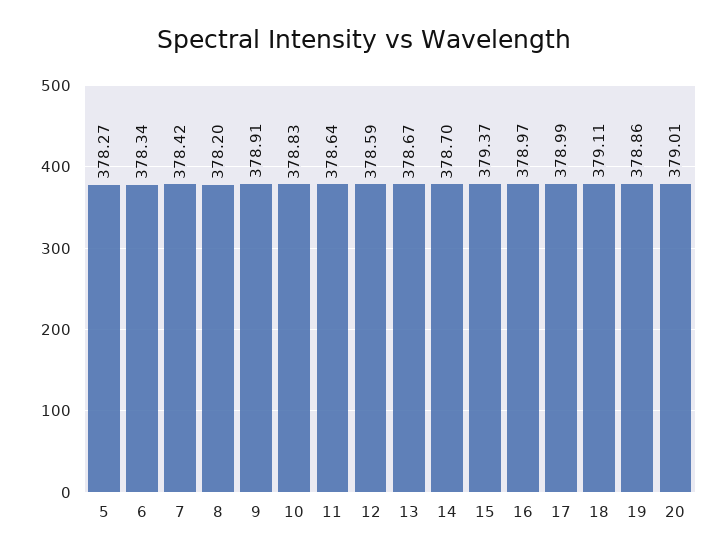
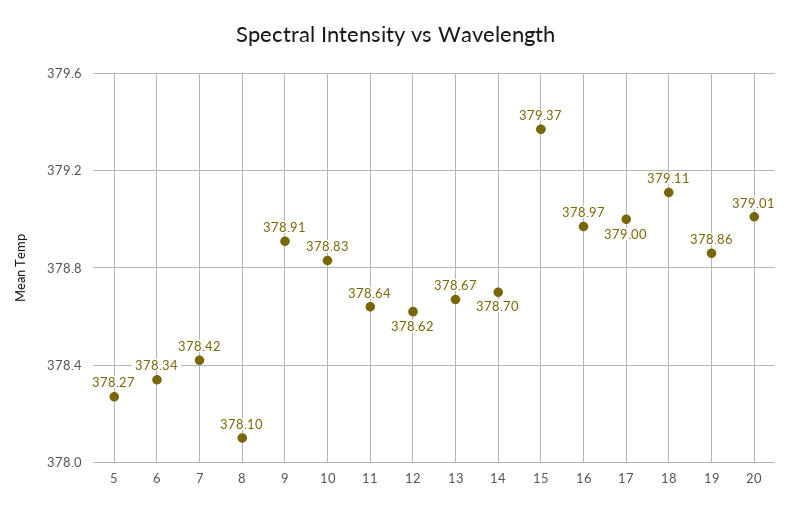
  {
    "5": 378.27,
    "6": 378.34,
    "7": 378.42,
-   "8": 378.2,
+   "8": 378.1,
    "9": 378.91,
    "10": 378.83,
    "11": 378.64,
-   "12": 378.59,
+   "12": 378.62,
    "13": 378.67,
    "14": 378.7,
    "15": 379.37,
    "16": 378.97,
-   "17": 378.99,
+   "17": 379,
    "18": 379.11,
    "19": 378.86,
    "20": 379.01
  }

